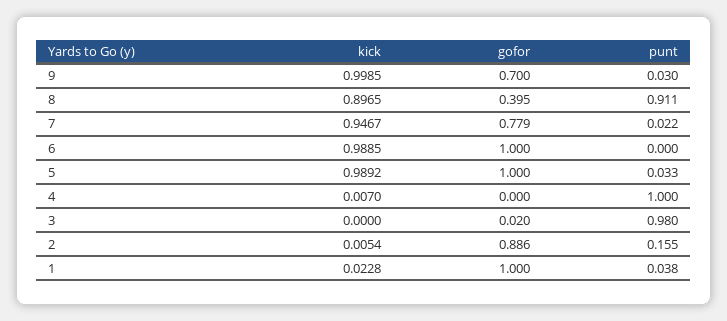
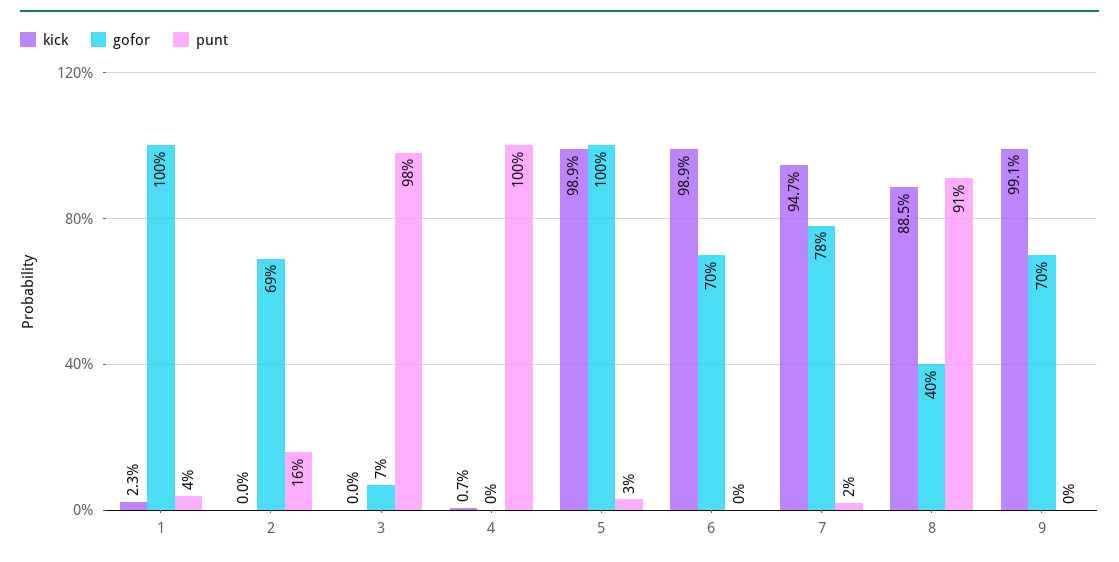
  {
    "kick": {
-     "9": 0.9985,
+     "9": 0.991,
-     "8": 0.8965,
+     "8": 0.885,
      "7": 0.9467,
      "6": 0.9885,
      "5": 0.9892,
      "4": 0.007,
      "3": 0,
-     "2": 0.0054,
+     "2": 0,
      "1": 0.0228
    },
    "gofor": {
      "9": 0.7,
      "8": 0.395,
      "7": 0.779,
-     "6": 1,
+     "6": 0.7,
      "5": 1,
      "4": 0,
-     "3": 0.02,
+     "3": 0.07,
-     "2": 0.886,
+     "2": 0.69,
      "1": 1
    },
    "punt": {
-     "9": 0.03,
+     "9": 0,
      "8": 0.911,
      "7": 0.022,
      "6": 0,
      "5": 0.033,
      "4": 1,
      "3": 0.98,
      "2": 0.155,
      "1": 0.038
    }
  }

